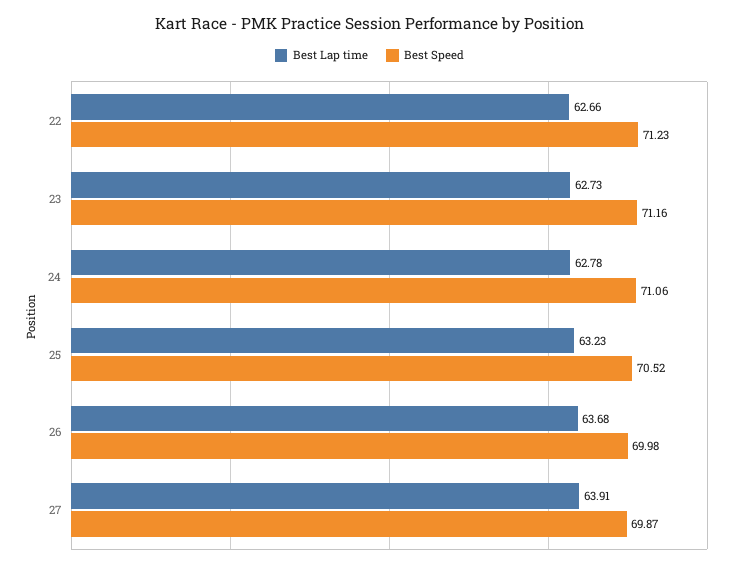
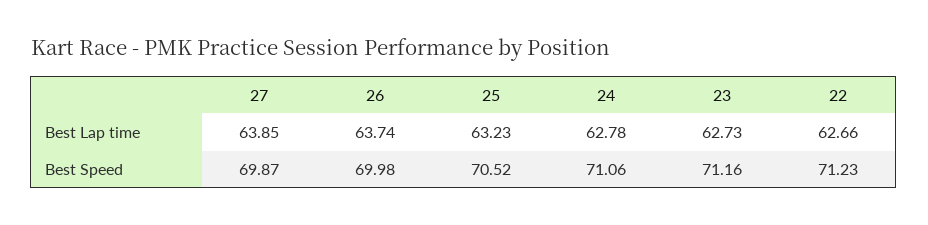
  {
    "Best Lap time": {
      "22": 62.66,
      "23": 62.73,
      "24": 62.78,
      "25": 63.23,
-     "26": 63.68,
+     "26": 63.74,
-     "27": 63.91
+     "27": 63.85
    },
    "Best Speed": {
      "22": 71.23,
      "23": 71.16,
      "24": 71.06,
      "25": 70.52,
      "26": 69.98,
      "27": 69.87
    }
  }

